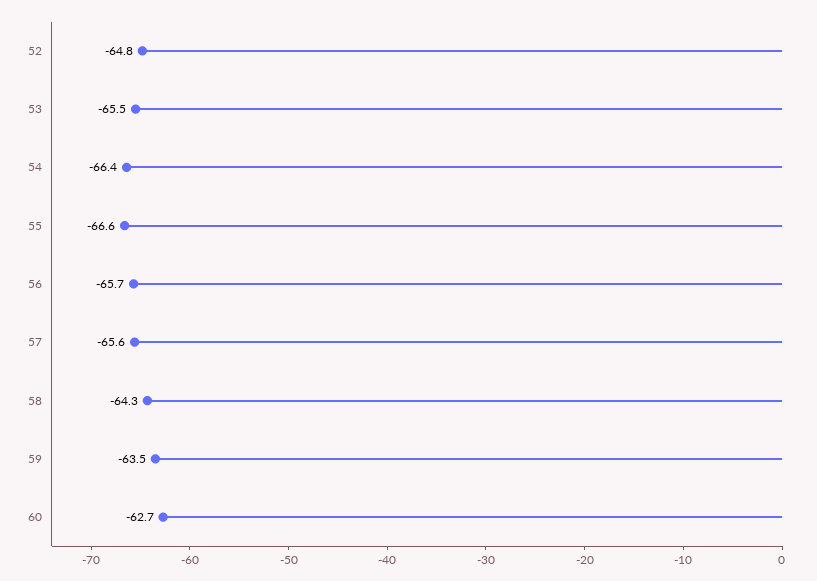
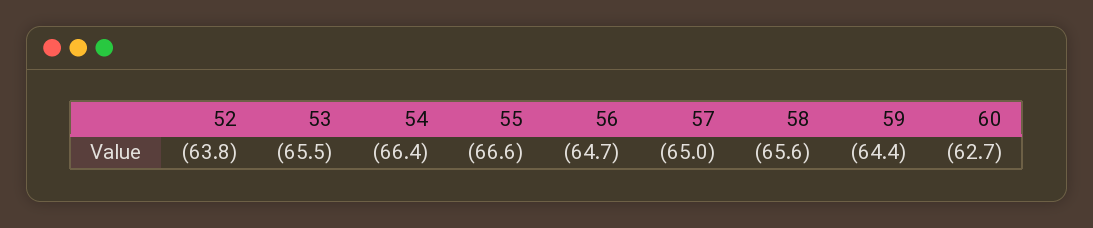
  {
-   "52": -64.8,
+   "52": -63.8,
    "53": -65.5,
    "54": -66.4,
    "55": -66.6,
-   "56": -65.7,
+   "56": -64.7,
-   "57": -65.6,
+   "57": -65,
-   "58": -64.3,
+   "58": -65.6,
-   "59": -63.5,
+   "59": -64.4,
    "60": -62.7
  }

